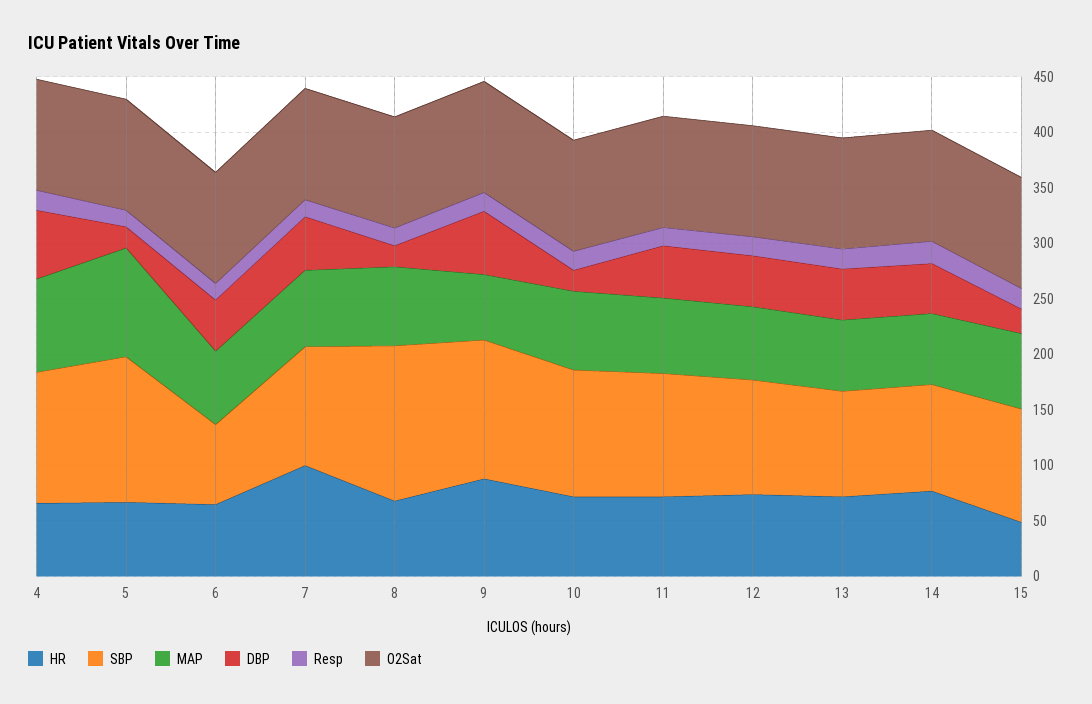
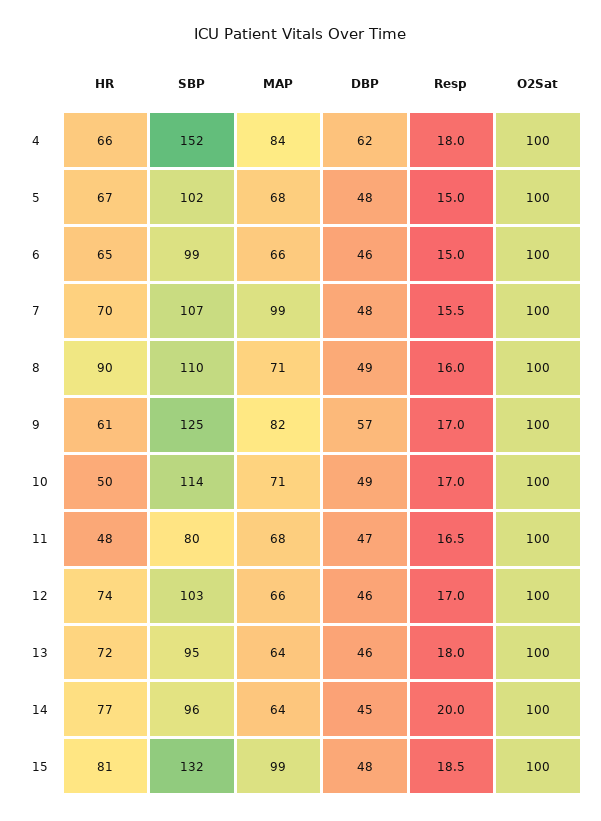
  {
    "HR": {
      "4": 66,
      "5": 67,
      "6": 65,
-     "7": 100,
+     "7": 70,
-     "8": 70,
+     "8": 90,
-     "9": 90,
+     "9": 61,
-     "10": 70,
+     "10": 50,
-     "11": 70,
+     "11": 48,
      "12": 74,
      "13": 72,
      "14": 77,
-     "15": 50
+     "15": 81
    },
    "SBP": {
-     "4": 120,
+     "4": 152,
-     "5": 130,
+     "5": 102,
-     "6": 70,
+     "6": 99,
      "7": 107,
-     "8": 140,
+     "8": 110,
      "9": 125,
      "10": 114,
-     "11": 110,
+     "11": 80,
      "12": 103,
      "13": 95,
      "14": 96,
-     "15": 100
+     "15": 132
    },
    "MAP": {
      "4": 84,
-     "5": 100,
+     "5": 68,
      "6": 66,
-     "7": 70,
+     "7": 99,
      "8": 71,
-     "9": 60,
+     "9": 82,
      "10": 71,
      "11": 68,
      "12": 66,
      "13": 64,
      "14": 64,
-     "15": 70
+     "15": 99
    },
    "DBP": {
      "4": 62,
-     "5": 20,
+     "5": 48,
      "6": 46,
      "7": 48,
-     "8": 20,
+     "8": 49,
      "9": 57,
-     "10": 20,
+     "10": 49,
      "11": 47,
      "12": 46,
      "13": 46,
      "14": 45,
-     "15": 20
+     "15": 48
    },
    "Resp": {
      "4": 18,
      "5": 15,
      "6": 15,
      "7": 15.5,
      "8": 16,
      "9": 17,
      "10": 17,
      "11": 16.5,
      "12": 17,
      "13": 18,
      "14": 20,
      "15": 18.5
    },
    "O2Sat": {
      "4": 100,
      "5": 100,
      "6": 100,
      "7": 100,
      "8": 100,
      "9": 100,
      "10": 100,
      "11": 100,
      "12": 100,
      "13": 100,
      "14": 100,
      "15": 100
    }
  }

